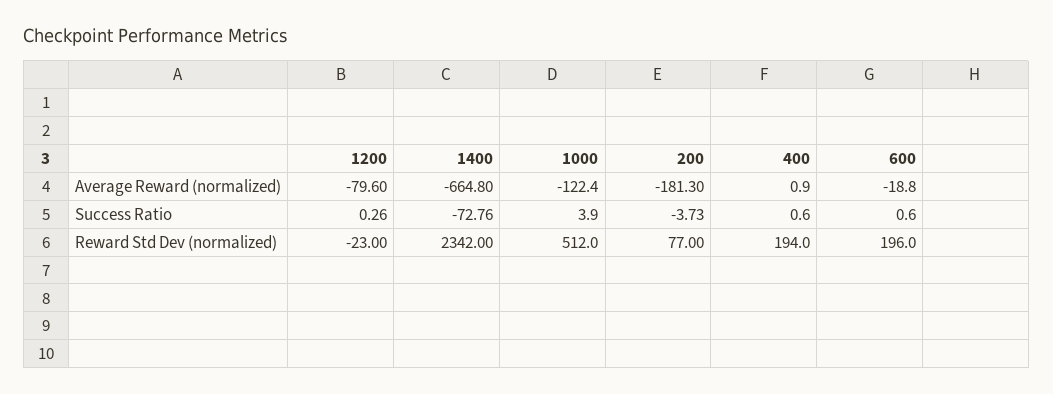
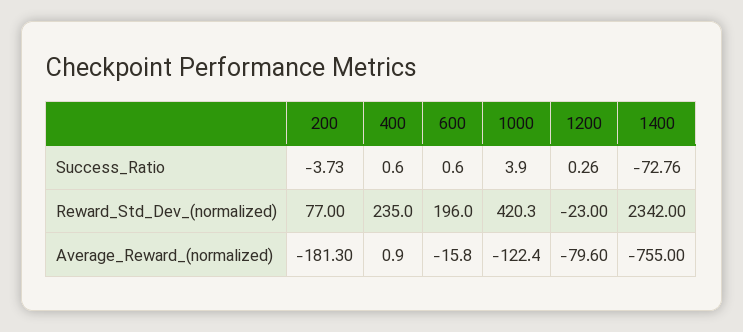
  {
    "1200": {
      "Average Reward (normalized)": -79.6,
      "Success Ratio": 0.26,
      "Reward Std Dev (normalized)": -23
    },
    "1400": {
-     "Average Reward (normalized)": -664.8,
+     "Average Reward (normalized)": -755,
      "Success Ratio": -72.76,
      "Reward Std Dev (normalized)": 2342
    },
    "1000": {
      "Average Reward (normalized)": -122.4,
      "Success Ratio": 3.9,
-     "Reward Std Dev (normalized)": 512
+     "Reward Std Dev (normalized)": 420.3
    },
    "200": {
      "Average Reward (normalized)": -181.3,
      "Success Ratio": -3.73,
      "Reward Std Dev (normalized)": 77
    },
    "400": {
      "Average Reward (normalized)": 0.9,
      "Success Ratio": 0.6,
-     "Reward Std Dev (normalized)": 194
+     "Reward Std Dev (normalized)": 235
    },
    "600": {
-     "Average Reward (normalized)": -18.8,
+     "Average Reward (normalized)": -15.8,
      "Success Ratio": 0.6,
      "Reward Std Dev (normalized)": 196
    }
  }

